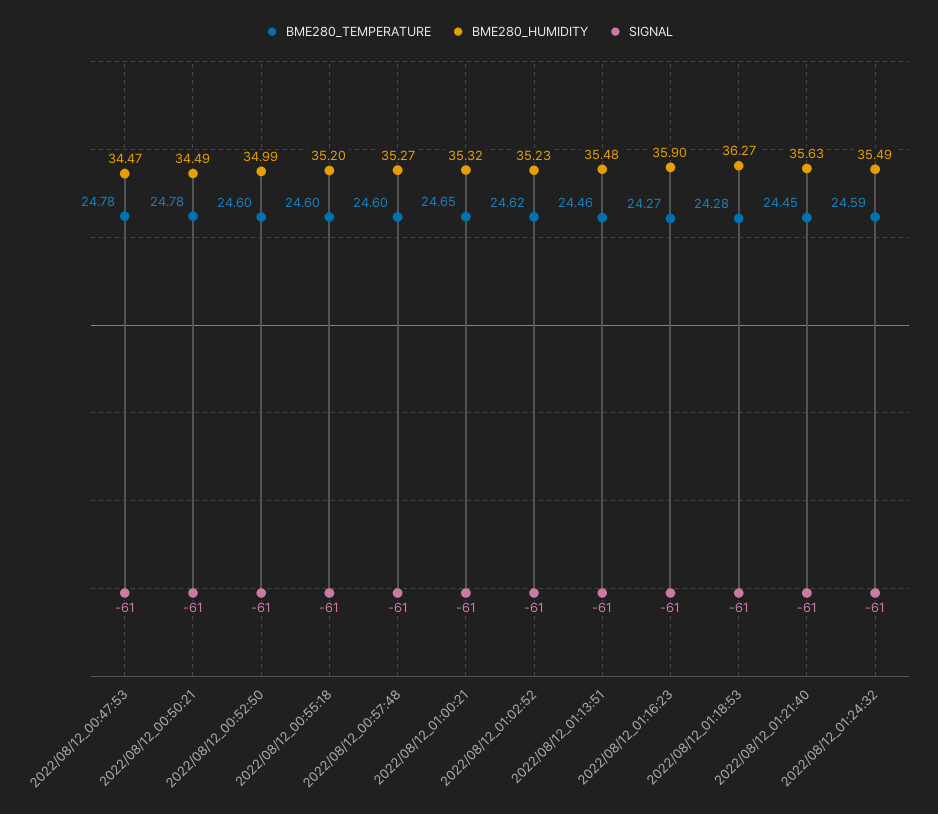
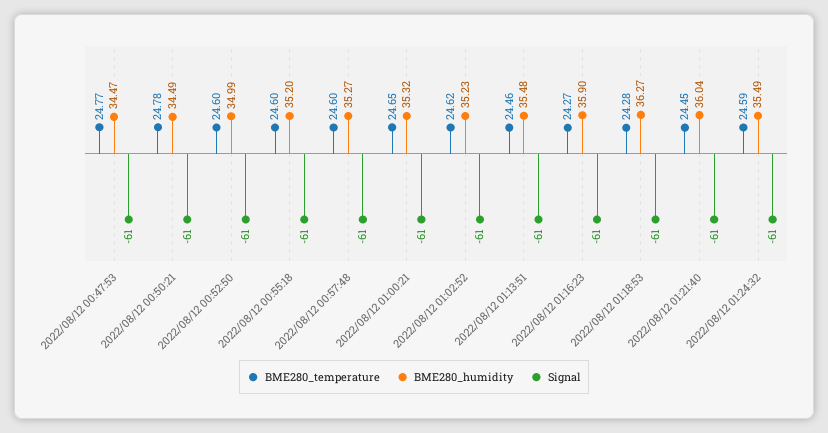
  {
    "BME280_TEMPERATURE": {
-     "2022/08/12_00:47:53": 24.78,
+     "2022/08/12_00:47:53": 24.77,
      "2022/08/12_00:50:21": 24.78,
      "2022/08/12_00:52:50": 24.6,
      "2022/08/12_00:55:18": 24.6,
      "2022/08/12_00:57:48": 24.6,
      "2022/08/12_01:00:21": 24.65,
      "2022/08/12_01:02:52": 24.62,
      "2022/08/12_01:13:51": 24.46,
      "2022/08/12_01:16:23": 24.27,
      "2022/08/12_01:18:53": 24.28,
      "2022/08/12_01:21:40": 24.45,
      "2022/08/12_01:24:32": 24.59
    },
    "BME280_HUMIDITY": {
      "2022/08/12_00:47:53": 34.47,
      "2022/08/12_00:50:21": 34.49,
      "2022/08/12_00:52:50": 34.99,
      "2022/08/12_00:55:18": 35.2,
      "2022/08/12_00:57:48": 35.27,
      "2022/08/12_01:00:21": 35.32,
      "2022/08/12_01:02:52": 35.23,
      "2022/08/12_01:13:51": 35.48,
      "2022/08/12_01:16:23": 35.9,
      "2022/08/12_01:18:53": 36.27,
-     "2022/08/12_01:21:40": 35.63,
+     "2022/08/12_01:21:40": 36.04,
      "2022/08/12_01:24:32": 35.49
    },
    "SIGNAL": {
      "2022/08/12_00:47:53": -61,
      "2022/08/12_00:50:21": -61,
      "2022/08/12_00:52:50": -61,
      "2022/08/12_00:55:18": -61,
      "2022/08/12_00:57:48": -61,
      "2022/08/12_01:00:21": -61,
      "2022/08/12_01:02:52": -61,
      "2022/08/12_01:13:51": -61,
      "2022/08/12_01:16:23": -61,
      "2022/08/12_01:18:53": -61,
      "2022/08/12_01:21:40": -61,
      "2022/08/12_01:24:32": -61
    }
  }

